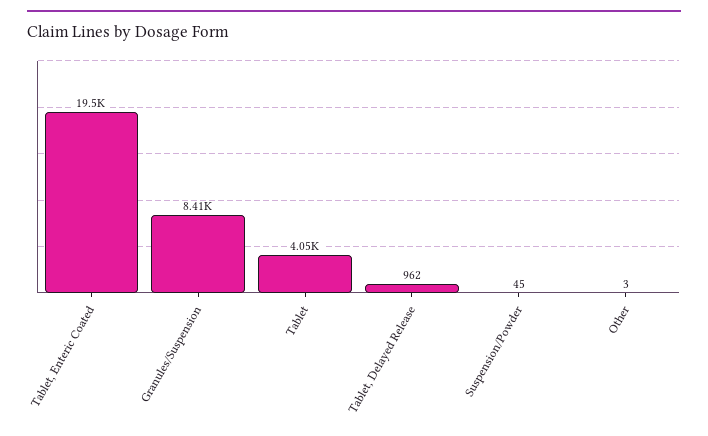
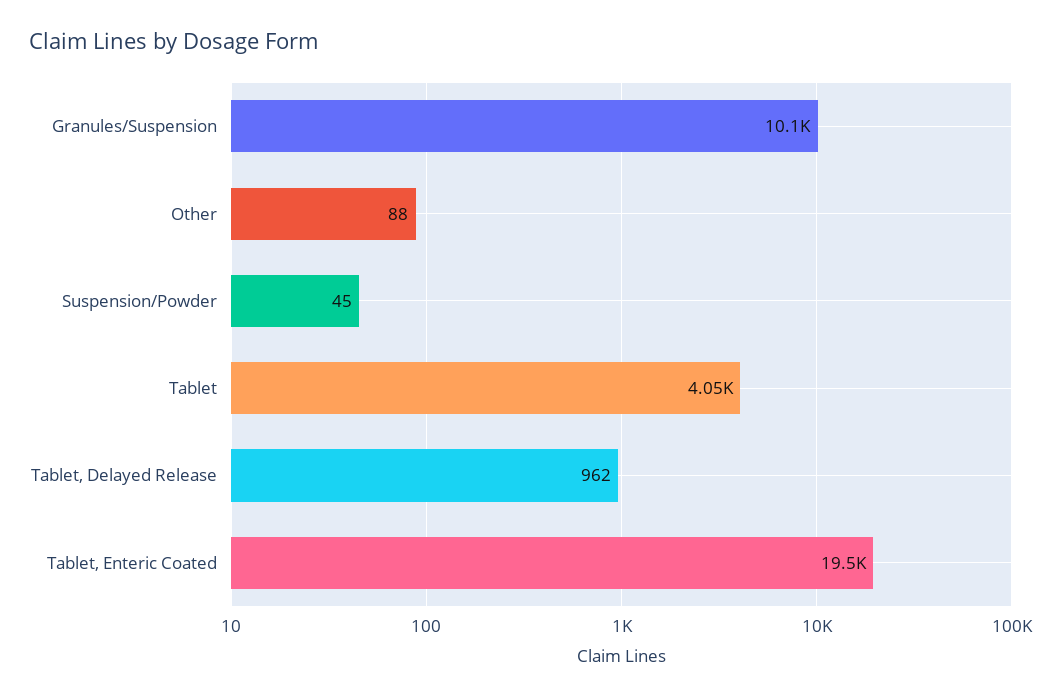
  {
    "Tablet, Enteric Coated": 19500,
-   "Granules/Suspension": 8410,
+   "Granules/Suspension": 10100,
    "Tablet": 4050,
    "Tablet, Delayed Release": 962,
    "Suspension/Powder": 45,
-   "Other": 3
+   "Other": 88
  }

